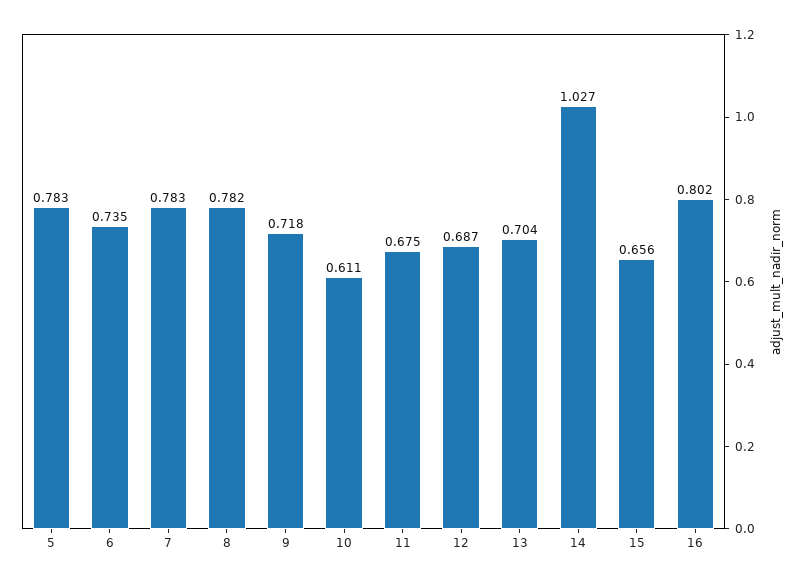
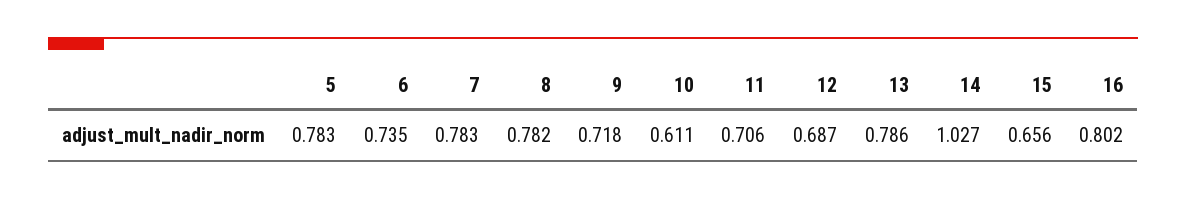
  {
    "5": 0.783,
    "6": 0.735,
    "7": 0.783,
    "8": 0.782,
    "9": 0.718,
    "10": 0.611,
-   "11": 0.675,
+   "11": 0.706,
    "12": 0.687,
-   "13": 0.704,
+   "13": 0.786,
    "14": 1.027,
    "15": 0.656,
    "16": 0.802
  }

